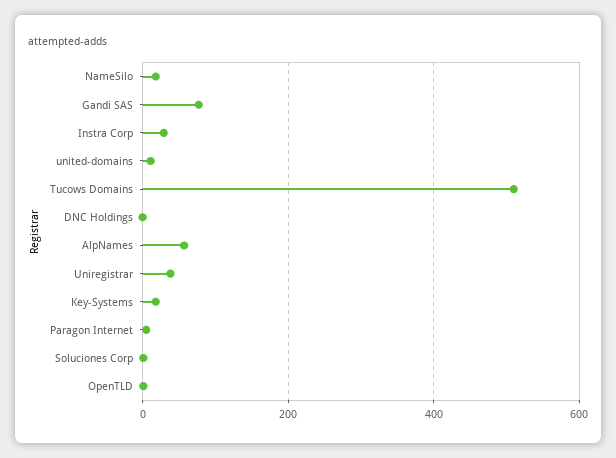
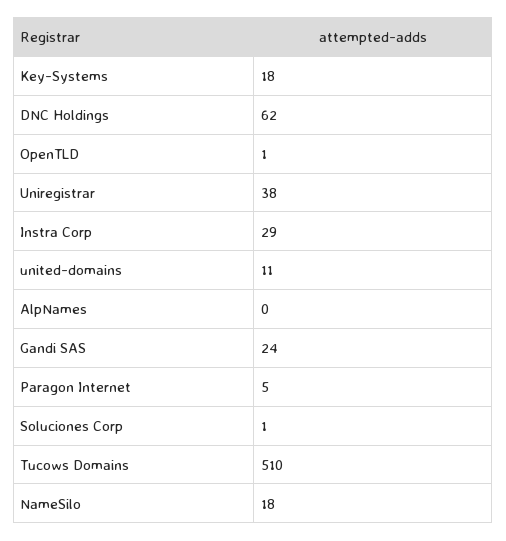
  {
    "NameSilo": 18,
-   "Gandi SAS": 80,
+   "Gandi SAS": 24,
    "Instra Corp": 29,
    "united-domains": 11,
    "Tucows Domains": 510,
-   "DNC Holdings": 0,
+   "DNC Holdings": 62,
-   "AlpNames": 60,
+   "AlpNames": 0,
    "Uniregistrar": 38,
    "Key-Systems": 18,
    "Paragon Internet": 5,
    "Soluciones Corp": 1,
    "OpenTLD": 1
  }

